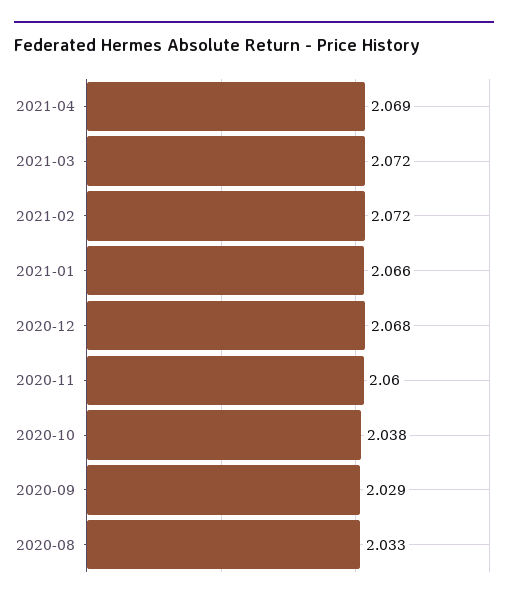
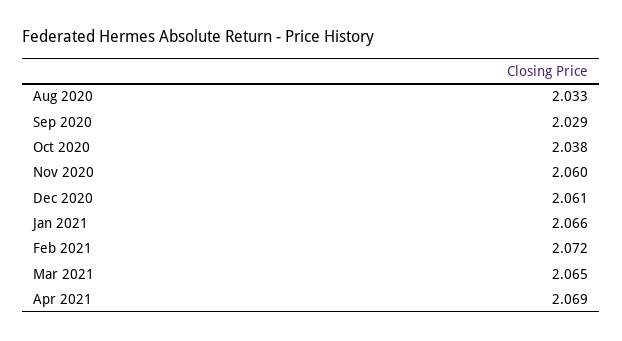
  {
    "2021-04": 2.069,
-   "2021-03": 2.072,
+   "2021-03": 2.065,
    "2021-02": 2.072,
    "2021-01": 2.066,
-   "2020-12": 2.068,
+   "2020-12": 2.061,
    "2020-11": 2.06,
    "2020-10": 2.038,
    "2020-09": 2.029,
    "2020-08": 2.033
  }

